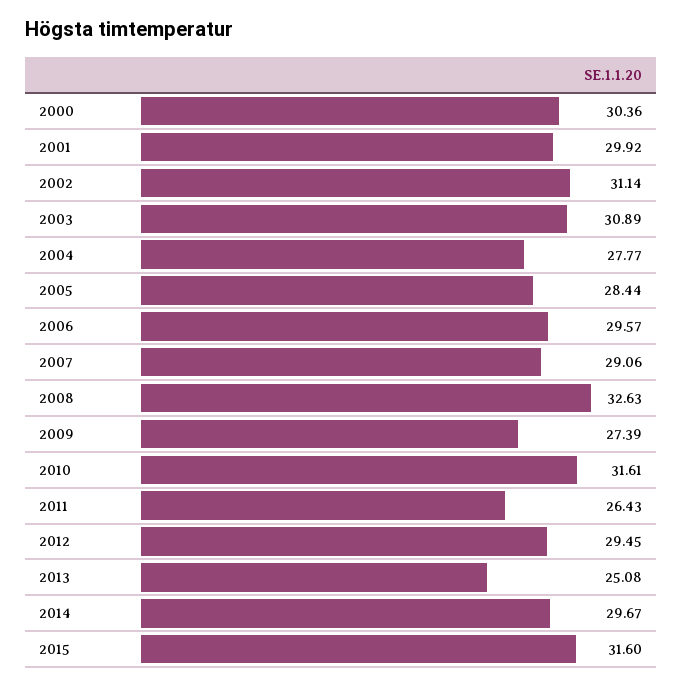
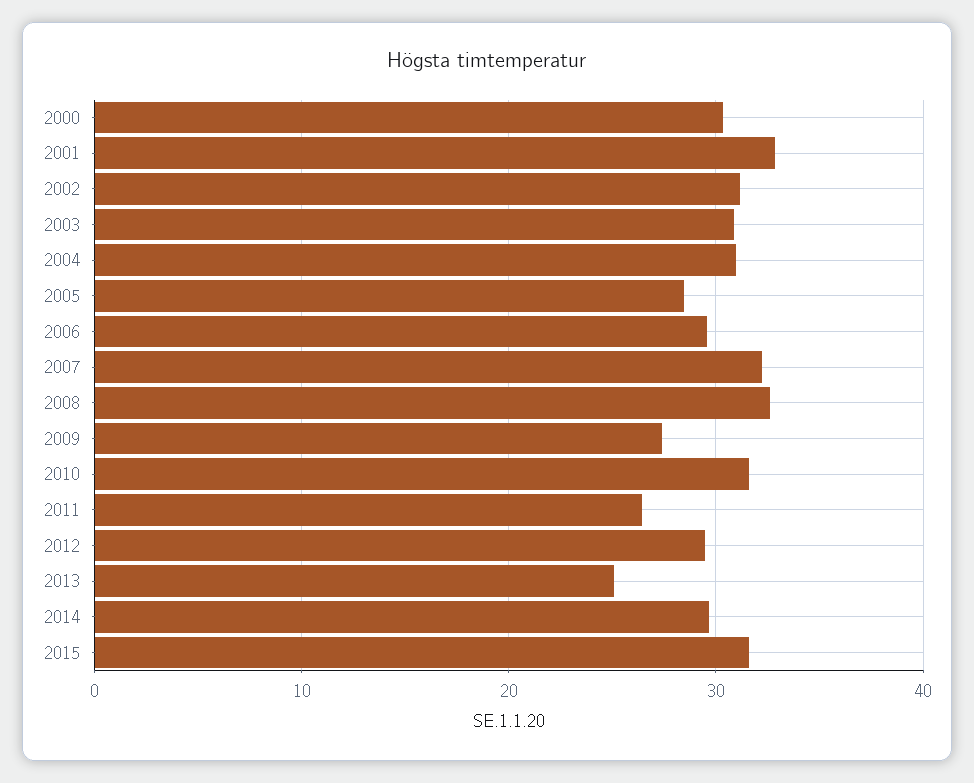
  {
    "2000": 30.36,
-   "2001": 29.92,
+   "2001": 33,
    "2002": 31.14,
    "2003": 30.89,
-   "2004": 27.77,
+   "2004": 31,
    "2005": 28.44,
    "2006": 29.57,
-   "2007": 29.06,
+   "2007": 32,
    "2008": 32.63,
    "2009": 27.39,
    "2010": 31.61,
    "2011": 26.43,
    "2012": 29.45,
    "2013": 25.08,
    "2014": 29.67,
    "2015": 31.6
  }

